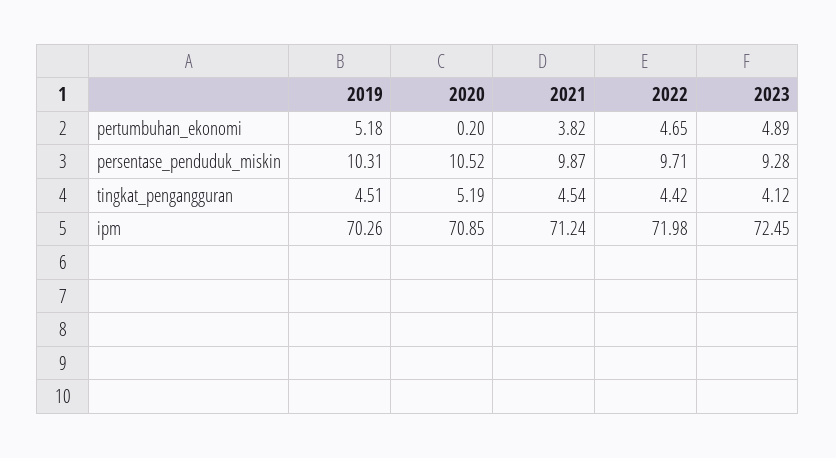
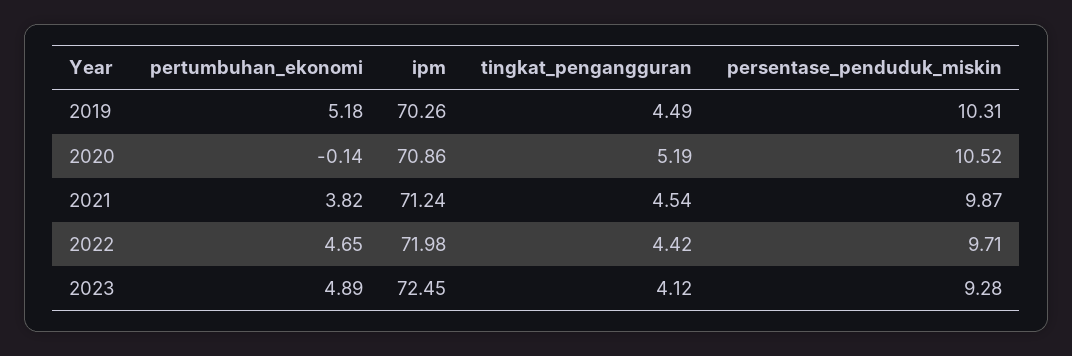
  {
    "2019": {
      "pertumbuhan_ekonomi": 5.18,
      "persentase_penduduk_miskin": 10.31,
-     "tingkat_pengangguran": 4.51,
+     "tingkat_pengangguran": 4.49,
      "ipm": 70.26
    },
    "2020": {
-     "pertumbuhan_ekonomi": 0.2,
+     "pertumbuhan_ekonomi": -0.14,
      "persentase_penduduk_miskin": 10.52,
      "tingkat_pengangguran": 5.19,
-     "ipm": 70.85
+     "ipm": 70.86
    },
    "2021": {
      "pertumbuhan_ekonomi": 3.82,
      "persentase_penduduk_miskin": 9.87,
      "tingkat_pengangguran": 4.54,
      "ipm": 71.24
    },
    "2022": {
      "pertumbuhan_ekonomi": 4.65,
      "persentase_penduduk_miskin": 9.71,
      "tingkat_pengangguran": 4.42,
      "ipm": 71.98
    },
    "2023": {
      "pertumbuhan_ekonomi": 4.89,
      "persentase_penduduk_miskin": 9.28,
      "tingkat_pengangguran": 4.12,
      "ipm": 72.45
    }
  }

